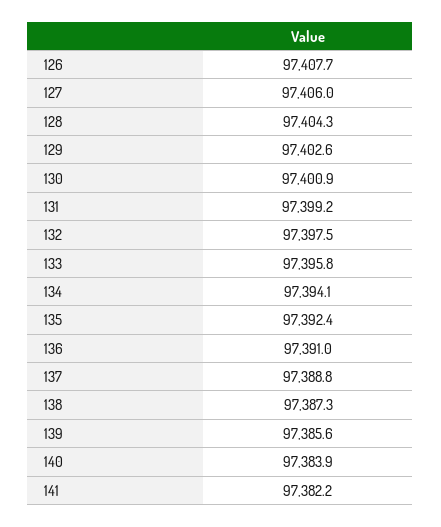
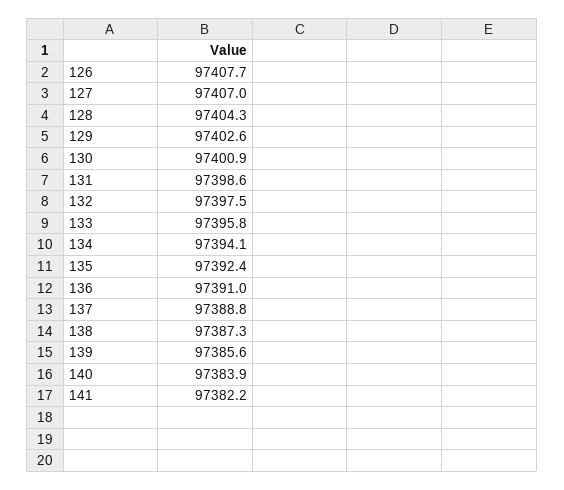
  {
    "126": 97407.7,
-   "127": 97406,
+   "127": 97407,
    "128": 97404.3,
    "129": 97402.6,
    "130": 97400.9,
-   "131": 97399.2,
+   "131": 97398.6,
    "132": 97397.5,
    "133": 97395.8,
    "134": 97394.1,
    "135": 97392.4,
    "136": 97391,
    "137": 97388.8,
    "138": 97387.3,
    "139": 97385.6,
    "140": 97383.9,
    "141": 97382.2
  }

